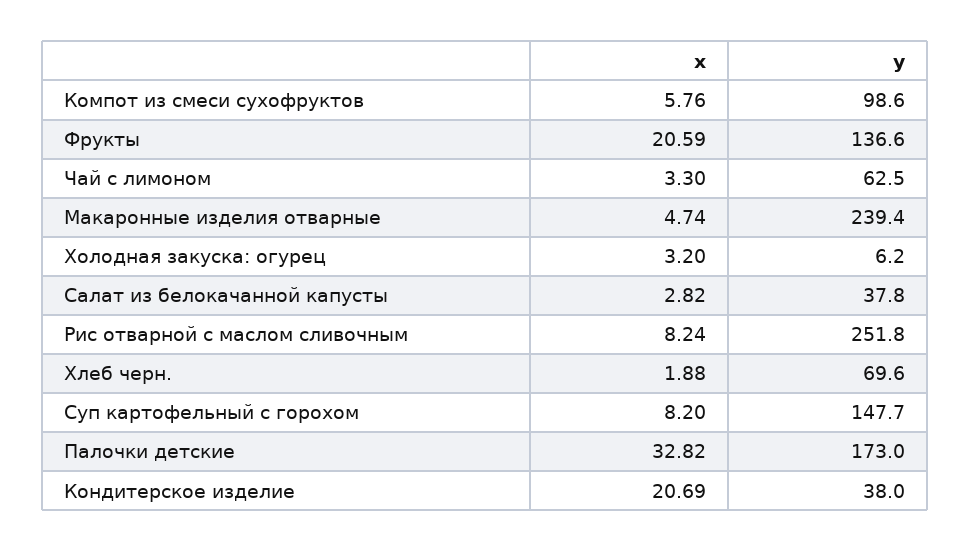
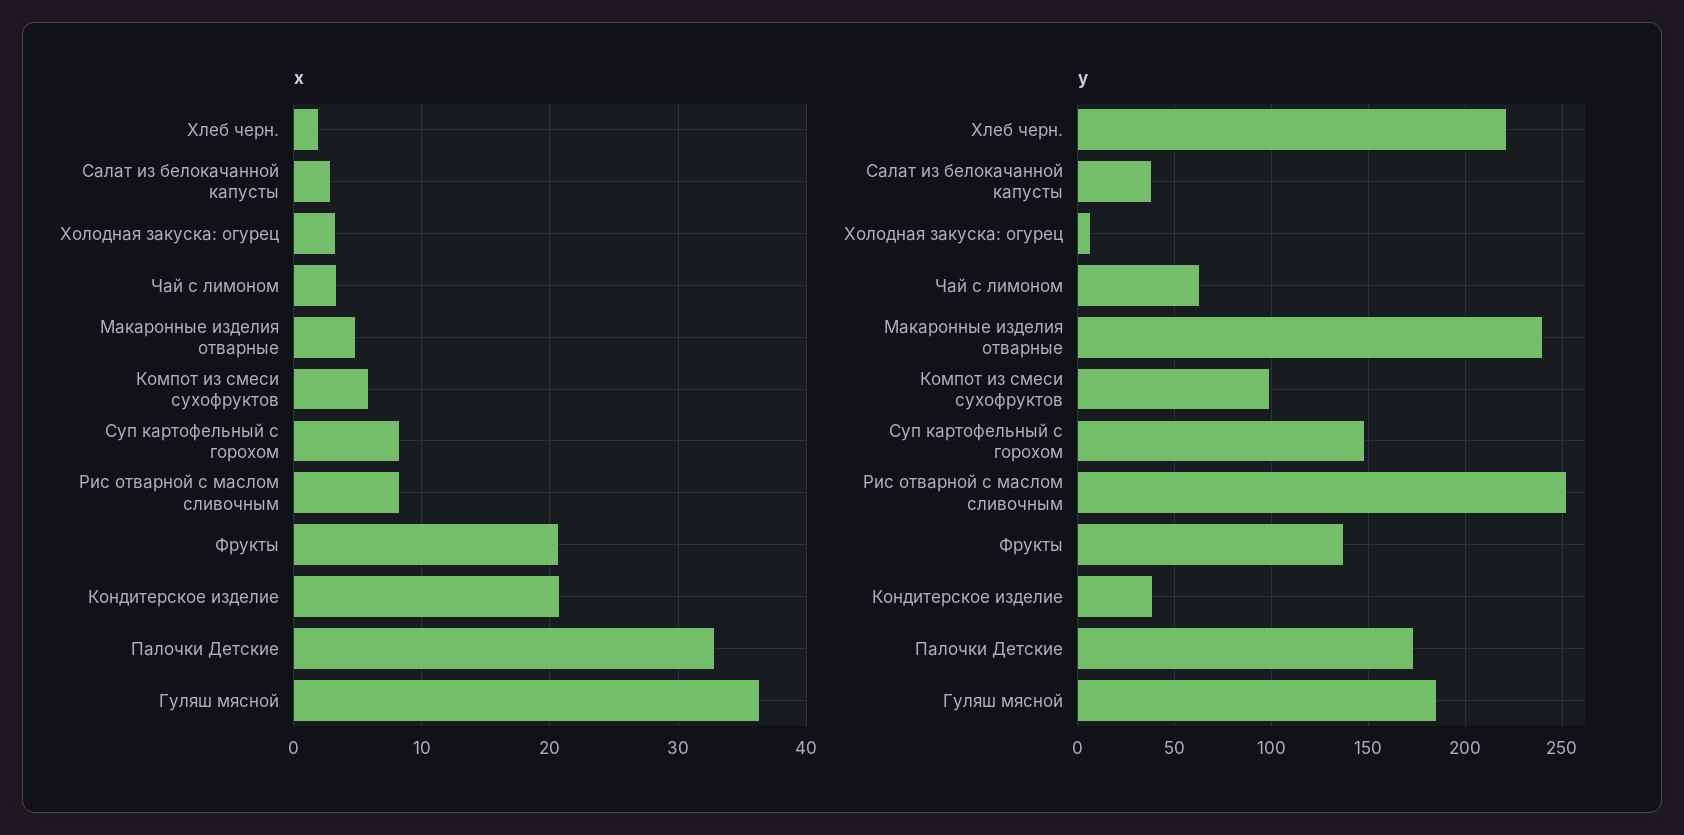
  {
    "x": {
      "Компот из смеси сухофруктов": 5.76,
      "Фрукты": 20.59,
      "Чай с лимоном": 3.3,
      "Макаронные изделия отварные": 4.74,
      "Холодная закуска: огурец": 3.2,
      "Салат из белокачанной капусты": 2.82,
      "Рис отварной с маслом сливочным": 8.24,
      "Хлеб черн.": 1.88,
      "Суп картофельный с горохом": 8.2,
      "Палочки детские": 32.82,
-     "Кондитерское изделие": 20.69
+     "Кондитерское изделие": 20.69,
+     "Гуляш мясной": 36
    },
    "y": {
      "Компот из смеси сухофруктов": 98.6,
      "Фрукты": 136.6,
      "Чай с лимоном": 62.5,
      "Макаронные изделия отварные": 239.4,
      "Холодная закуска: огурец": 6.2,
      "Салат из белокачанной капусты": 37.8,
      "Рис отварной с маслом сливочным": 251.8,
-     "Хлеб черн.": 69.6,
+     "Хлеб черн.": 220,
      "Суп картофельный с горохом": 147.7,
      "Палочки детские": 173,
-     "Кондитерское изделие": 38
+     "Кондитерское изделие": 38,
+     "Гуляш мясной": 185
    }
  }

